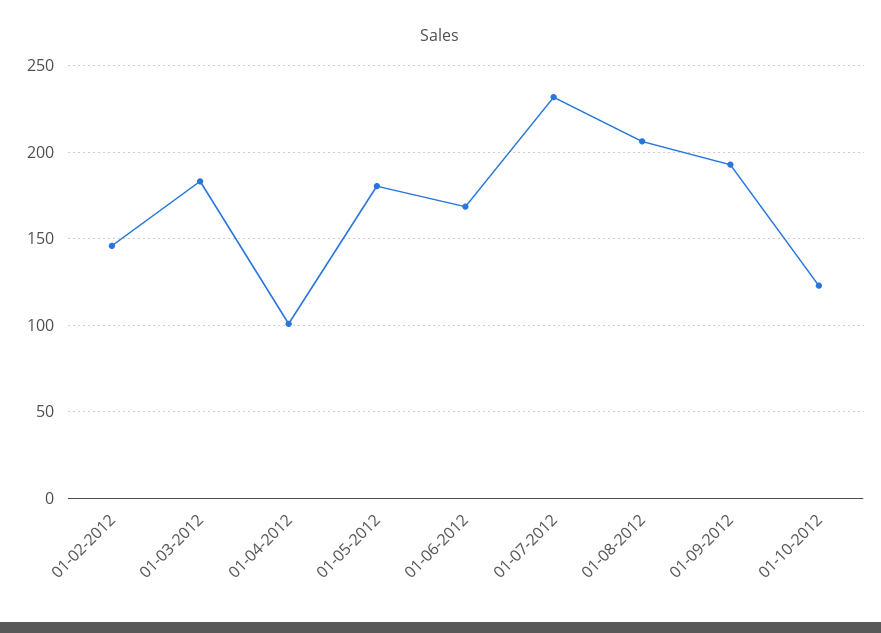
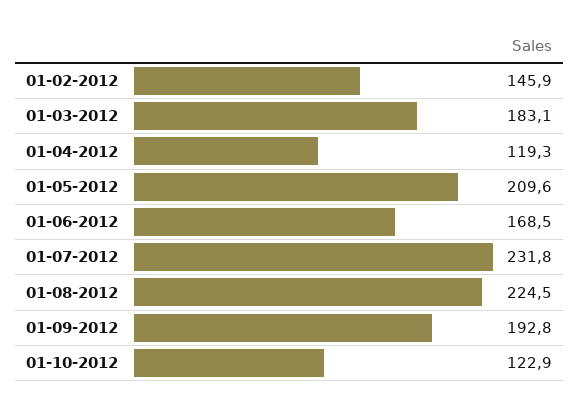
  {
    "01-02-2012": 145.9,
    "01-03-2012": 183.1,
-   "01-04-2012": 100,
+   "01-04-2012": 119.3,
-   "01-05-2012": 180,
+   "01-05-2012": 209.6,
    "01-06-2012": 168.5,
    "01-07-2012": 231.8,
-   "01-08-2012": 205,
+   "01-08-2012": 224.5,
    "01-09-2012": 192.8,
    "01-10-2012": 122.9
  }

